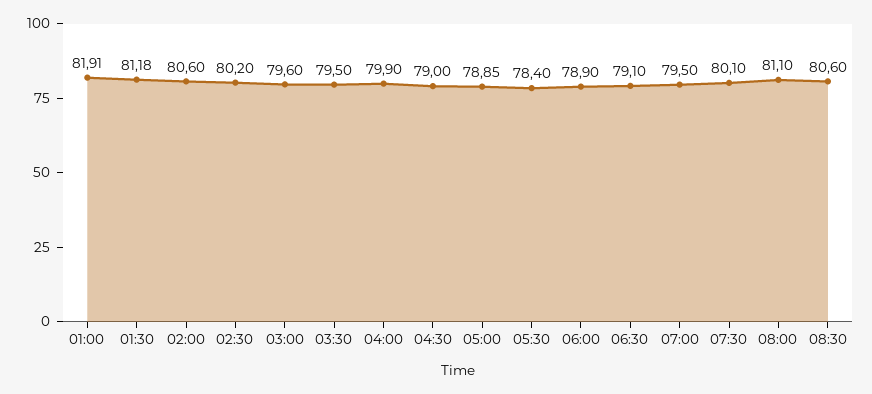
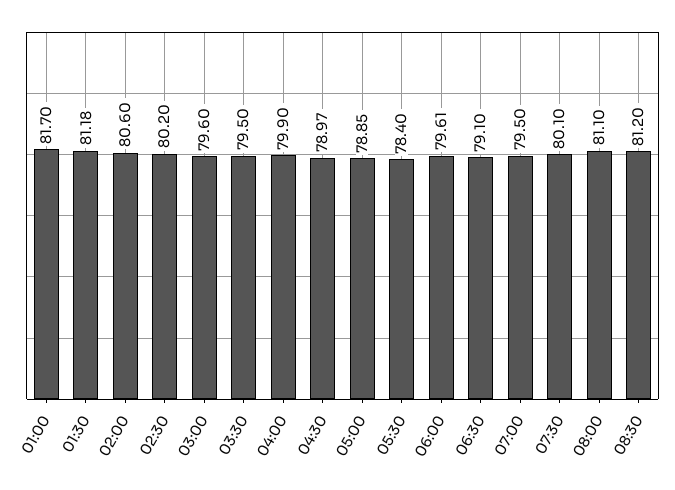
  {
-   "01:00": 81.91,
+   "01:00": 81.7,
    "01:30": 81.18,
    "02:00": 80.6,
    "02:30": 80.2,
    "03:00": 79.6,
    "03:30": 79.5,
    "04:00": 79.9,
-   "04:30": 79,
+   "04:30": 78.97,
    "05:00": 78.85,
    "05:30": 78.4,
-   "06:00": 78.9,
+   "06:00": 79.61,
    "06:30": 79.1,
    "07:00": 79.5,
    "07:30": 80.1,
    "08:00": 81.1,
-   "08:30": 80.6
+   "08:30": 81.2
  }

